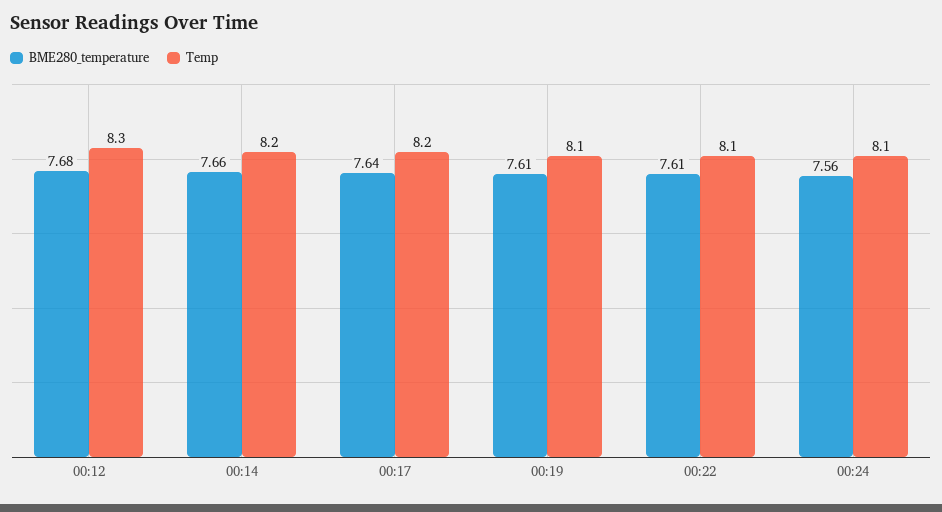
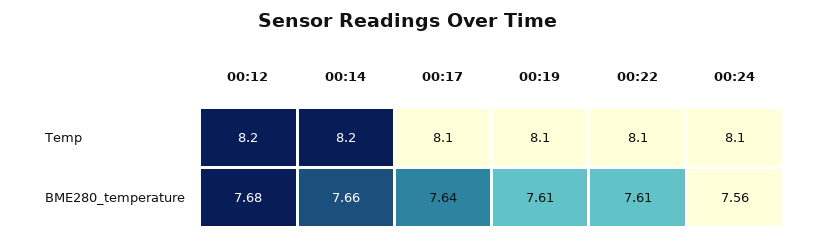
  {
    "BME280_temperature": {
      "00:12": 7.68,
      "00:14": 7.66,
      "00:17": 7.64,
      "00:19": 7.61,
      "00:22": 7.61,
      "00:24": 7.56
    },
    "Temp": {
-     "00:12": 8.3,
+     "00:12": 8.2,
      "00:14": 8.2,
-     "00:17": 8.2,
+     "00:17": 8.1,
      "00:19": 8.1,
      "00:22": 8.1,
      "00:24": 8.1
    }
  }

